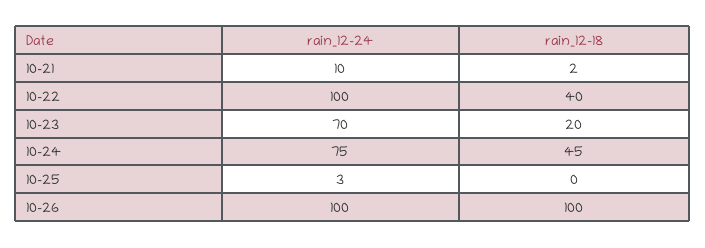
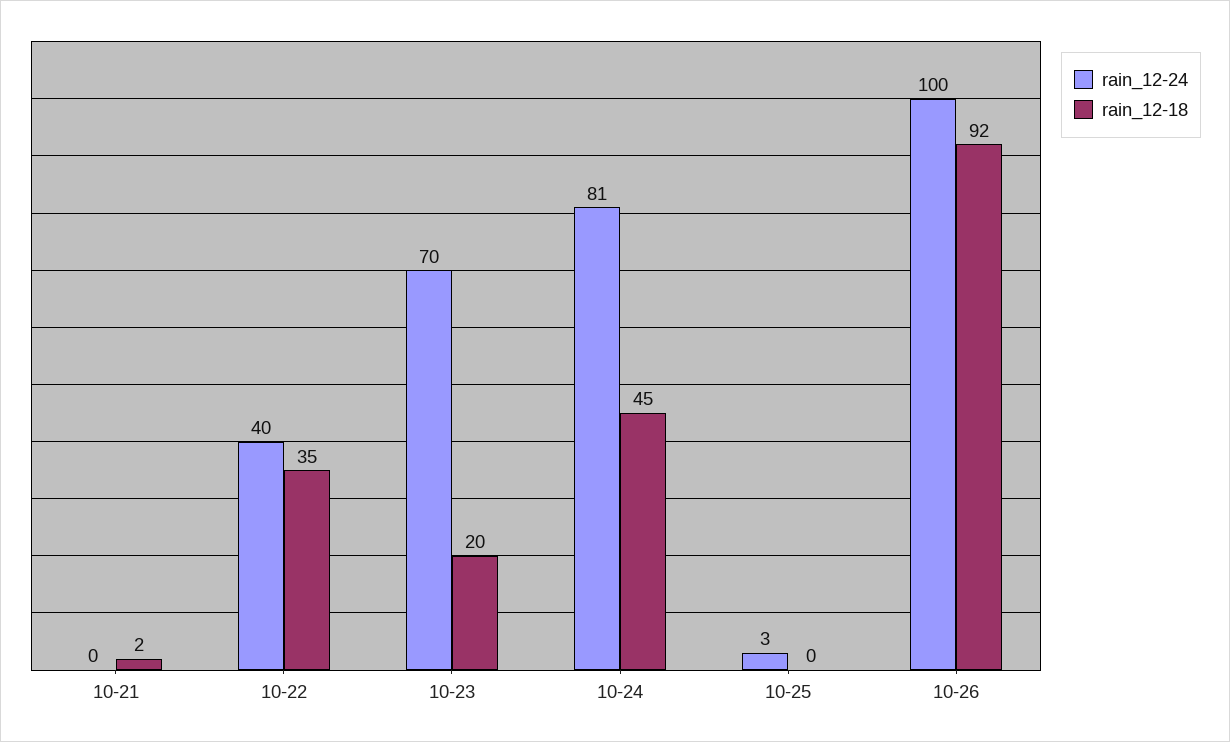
  {
    "rain_12-24": {
-     "10-21": 10,
+     "10-21": 0,
-     "10-22": 100,
+     "10-22": 40,
      "10-23": 70,
-     "10-24": 75,
+     "10-24": 81,
      "10-25": 3,
      "10-26": 100
    },
    "rain_12-18": {
      "10-21": 2,
-     "10-22": 40,
+     "10-22": 35,
      "10-23": 20,
      "10-24": 45,
      "10-25": 0,
-     "10-26": 100
+     "10-26": 92
    }
  }

